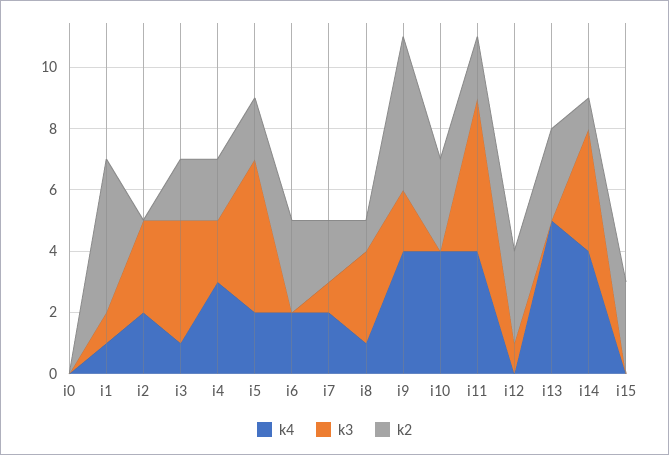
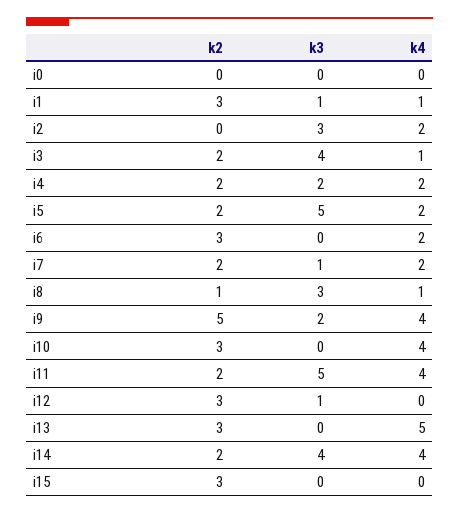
  {
    "k4": {
      "i0": 0,
      "i1": 1,
      "i2": 2,
      "i3": 1,
-     "i4": 3,
+     "i4": 2,
      "i5": 2,
      "i6": 2,
      "i7": 2,
      "i8": 1,
      "i9": 4,
      "i10": 4,
      "i11": 4,
      "i12": 0,
      "i13": 5,
      "i14": 4,
      "i15": 0
    },
    "k3": {
      "i0": 0,
      "i1": 1,
      "i2": 3,
      "i3": 4,
      "i4": 2,
      "i5": 5,
      "i6": 0,
      "i7": 1,
      "i8": 3,
      "i9": 2,
      "i10": 0,
      "i11": 5,
      "i12": 1,
      "i13": 0,
      "i14": 4,
      "i15": 0
    },
    "k2": {
      "i0": 0,
-     "i1": 5,
+     "i1": 3,
      "i2": 0,
      "i3": 2,
      "i4": 2,
      "i5": 2,
      "i6": 3,
      "i7": 2,
      "i8": 1,
      "i9": 5,
      "i10": 3,
      "i11": 2,
      "i12": 3,
      "i13": 3,
-     "i14": 1,
+     "i14": 2,
      "i15": 3
    }
  }

